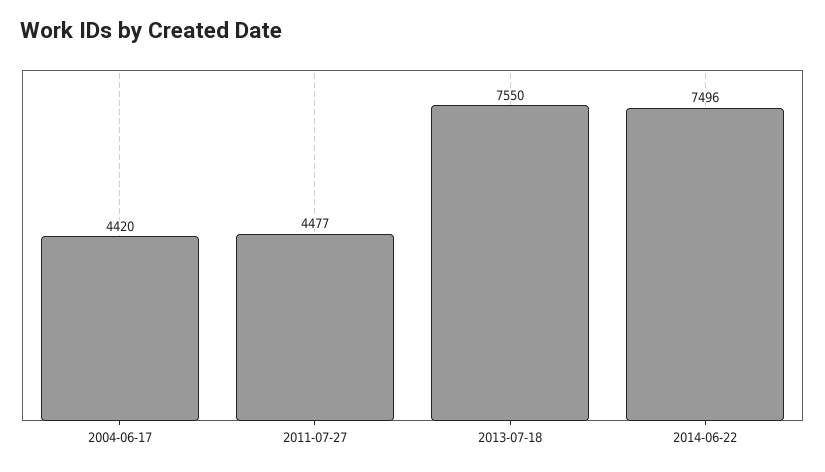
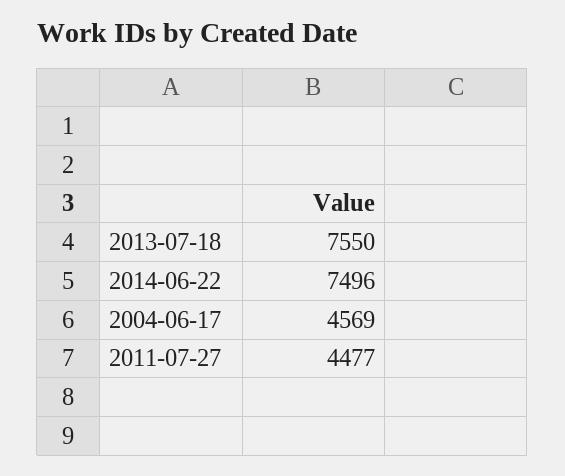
  {
-   "2004-06-17": 4420,
+   "2004-06-17": 4569,
    "2011-07-27": 4477,
    "2013-07-18": 7550,
    "2014-06-22": 7496
  }

